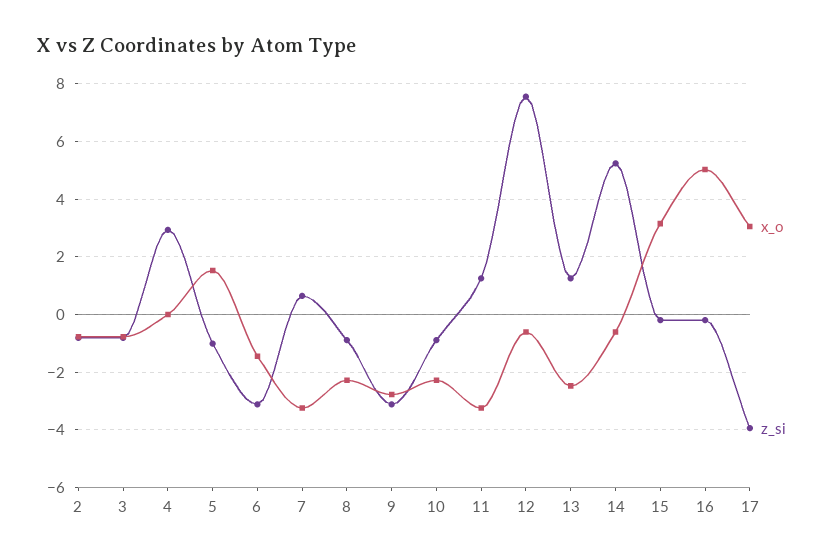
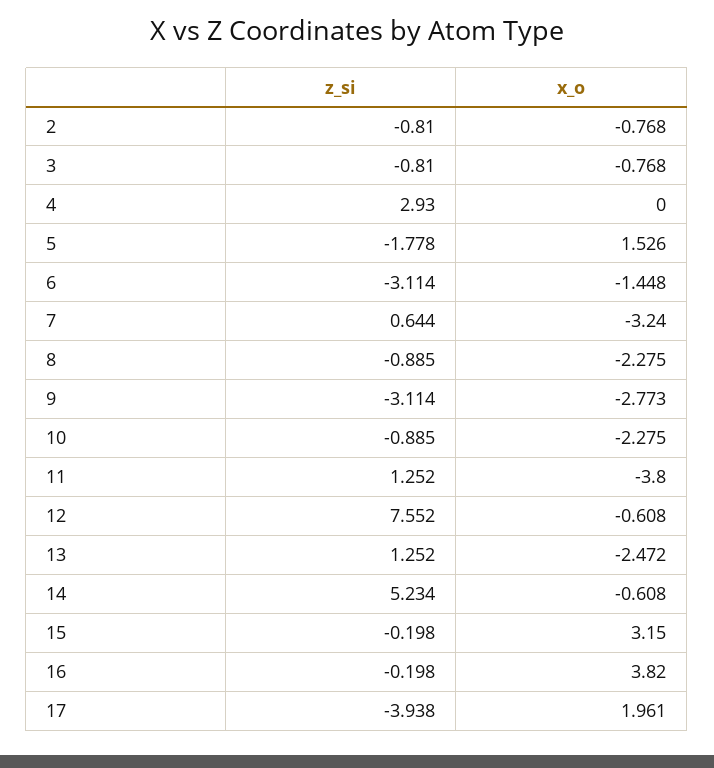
  {
    "x_o": {
      "2": -0.768,
      "3": -0.768,
      "4": 0,
      "5": 1.526,
      "6": -1.448,
      "7": -3.24,
      "8": -2.275,
      "9": -2.773,
      "10": -2.275,
-     "11": -3.25,
+     "11": -3.8,
      "12": -0.608,
      "13": -2.472,
      "14": -0.608,
      "15": 3.15,
-     "16": 5,
+     "16": 3.82,
-     "17": 3
+     "17": 1.961
    },
    "z_si": {
      "2": -0.81,
      "3": -0.81,
      "4": 2.93,
-     "5": -1,
+     "5": -1.778,
      "6": -3.114,
      "7": 0.644,
      "8": -0.885,
      "9": -3.114,
      "10": -0.885,
      "11": 1.252,
      "12": 7.552,
      "13": 1.252,
      "14": 5.234,
      "15": -0.198,
      "16": -0.198,
      "17": -3.938
    }
  }

